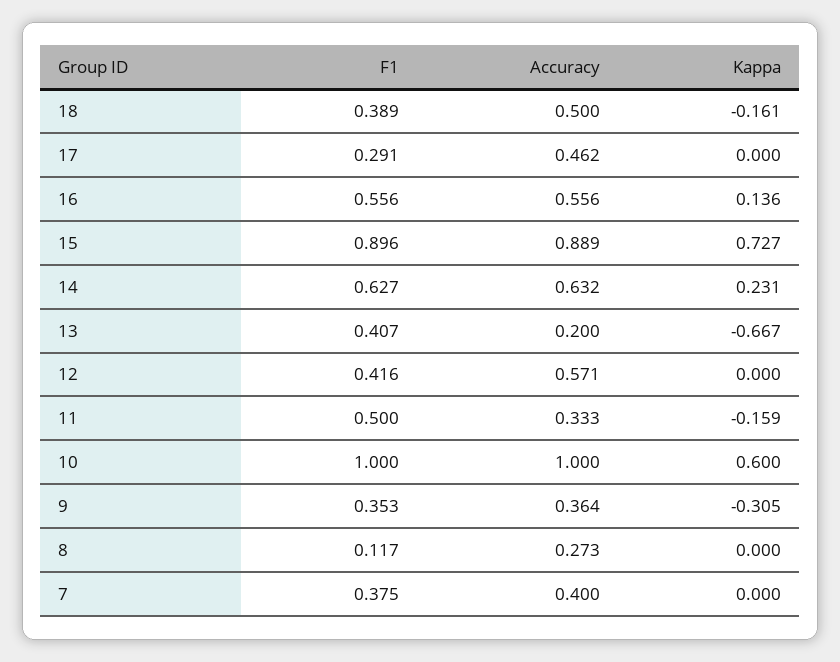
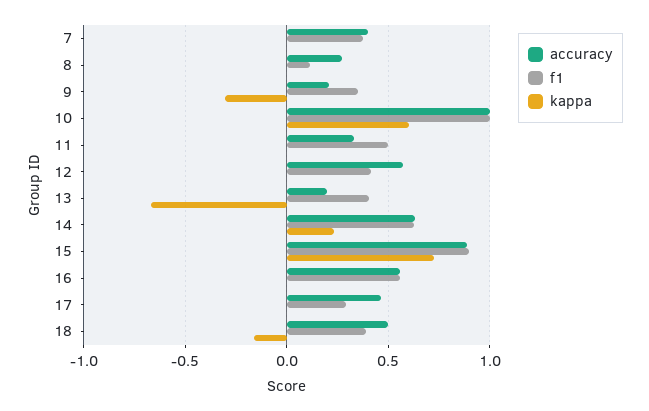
  {
    "F1": {
      "18": 0.389,
      "17": 0.291,
      "16": 0.556,
      "15": 0.896,
      "14": 0.627,
      "13": 0.407,
      "12": 0.416,
      "11": 0.5,
      "10": 1,
      "9": 0.353,
      "8": 0.117,
      "7": 0.375
    },
    "Accuracy": {
      "18": 0.5,
      "17": 0.462,
      "16": 0.556,
      "15": 0.889,
      "14": 0.632,
      "13": 0.2,
      "12": 0.571,
      "11": 0.333,
      "10": 1,
-     "9": 0.364,
+     "9": 0.2,
      "8": 0.273,
      "7": 0.4
    },
    "Kappa": {
      "18": -0.161,
      "17": 0,
-     "16": 0.136,
+     "16": 0,
      "15": 0.727,
      "14": 0.231,
      "13": -0.667,
      "12": 0,
-     "11": -0.159,
+     "11": 0,
      "10": 0.6,
      "9": -0.305,
      "8": 0,
      "7": 0
    }
  }

